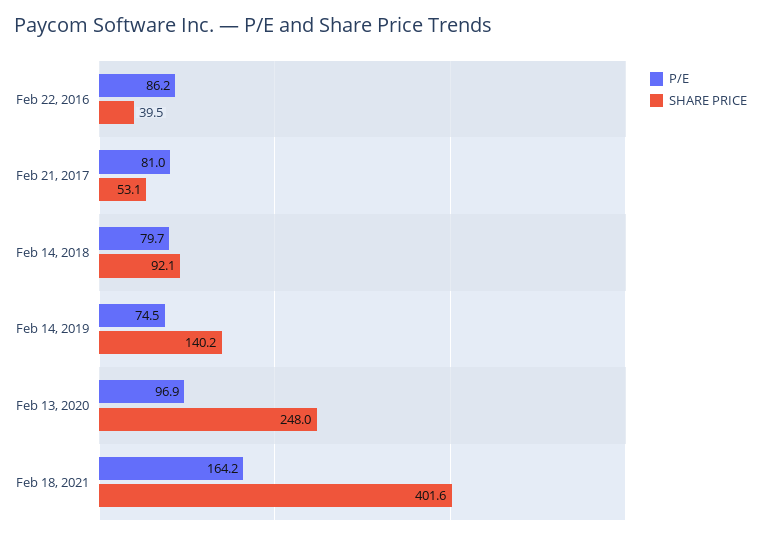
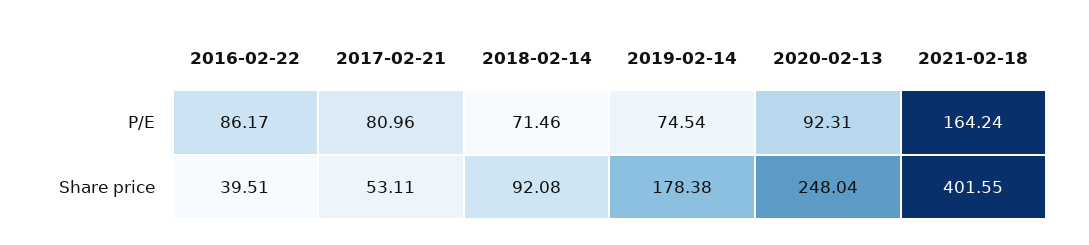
  {
    "P/E": {
      "Feb 22, 2016": 86.17,
      "Feb 21, 2017": 80.96,
-     "Feb 14, 2018": 79.7,
+     "Feb 14, 2018": 71.46,
      "Feb 14, 2019": 74.54,
-     "Feb 13, 2020": 96.9,
+     "Feb 13, 2020": 92.31,
      "Feb 18, 2021": 164.24
    },
    "SHARE PRICE": {
      "Feb 22, 2016": 39.51,
      "Feb 21, 2017": 53.11,
      "Feb 14, 2018": 92.08,
-     "Feb 14, 2019": 140.2,
+     "Feb 14, 2019": 178.38,
      "Feb 13, 2020": 248.04,
      "Feb 18, 2021": 401.55
    }
  }

